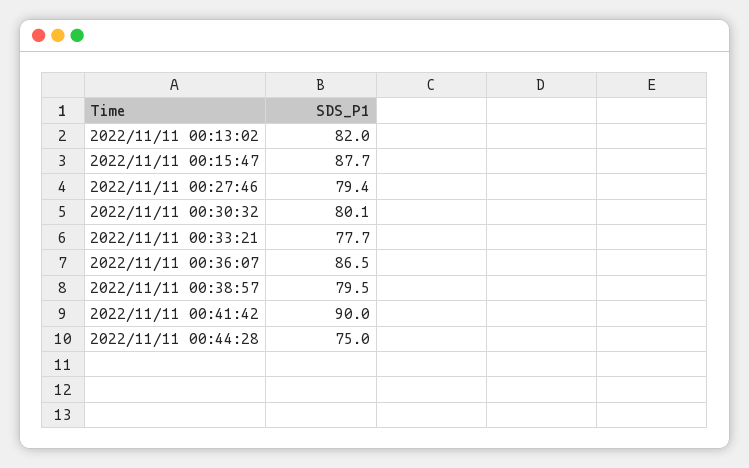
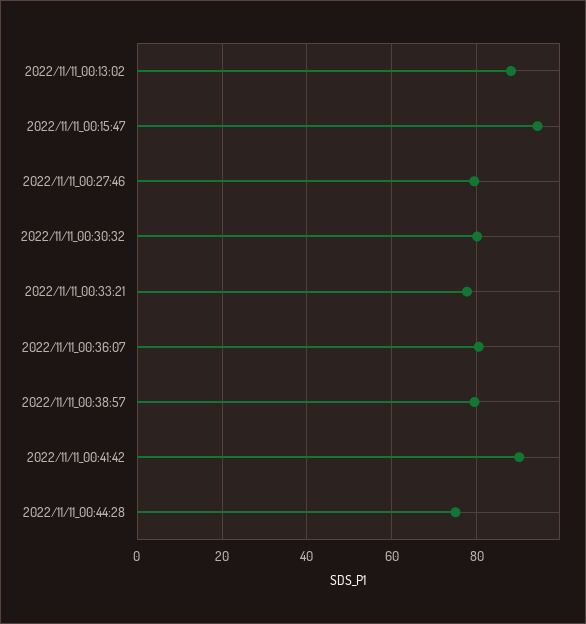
  {
-   "2022/11/11 00:13:02": 82,
+   "2022/11/11 00:13:02": 88,
-   "2022/11/11 00:15:47": 87.7,
+   "2022/11/11 00:15:47": 94,
    "2022/11/11 00:27:46": 79.4,
    "2022/11/11 00:30:32": 80.1,
    "2022/11/11 00:33:21": 77.7,
-   "2022/11/11 00:36:07": 86.5,
+   "2022/11/11 00:36:07": 80,
    "2022/11/11 00:38:57": 79.5,
    "2022/11/11 00:41:42": 90,
    "2022/11/11 00:44:28": 75
  }

